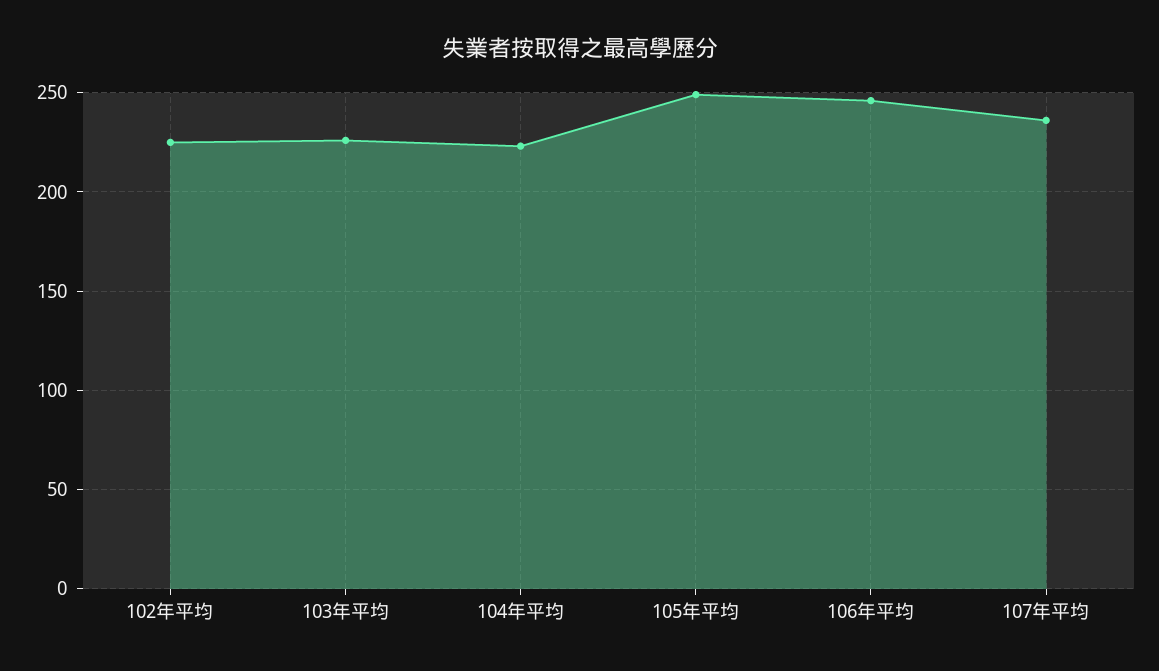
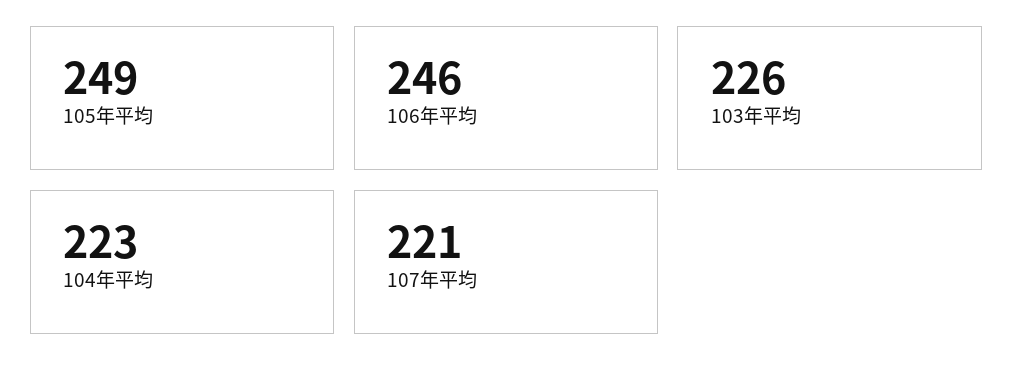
  {
-   "102年平均": 225,
    "103年平均": 226,
    "104年平均": 223,
    "105年平均": 249,
    "106年平均": 246,
-   "107年平均": 235
+   "107年平均": 221
  }

